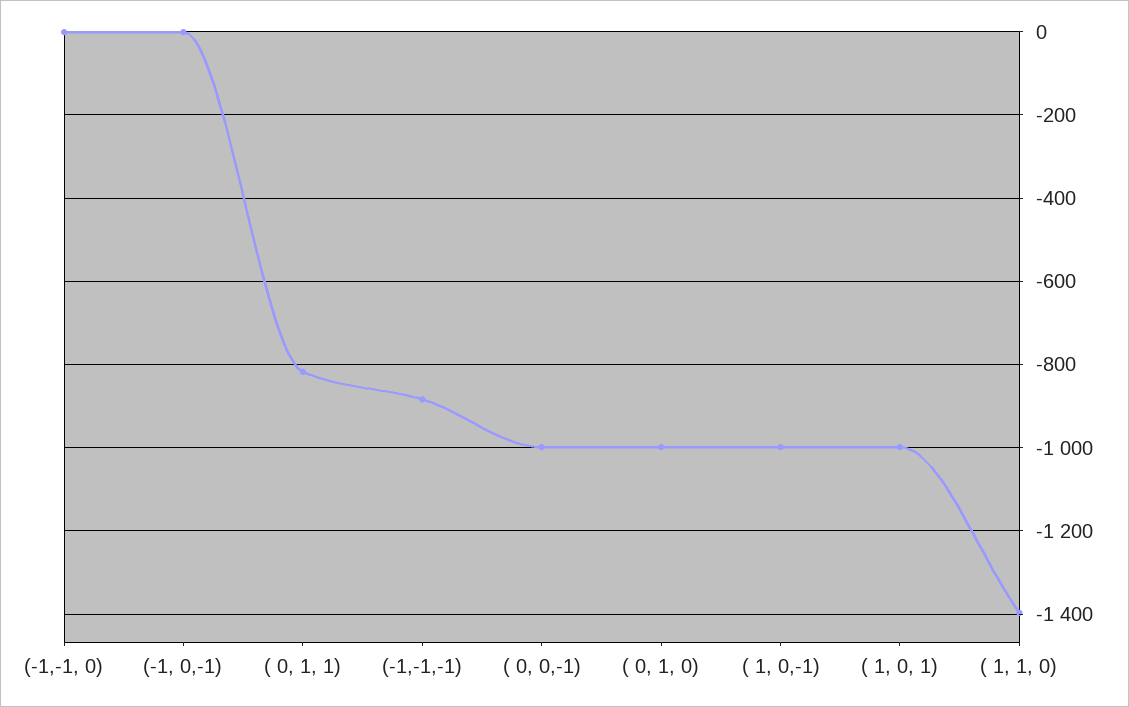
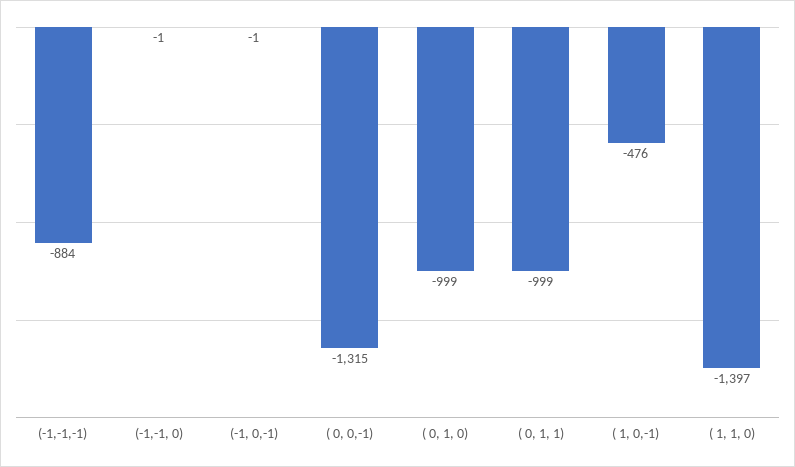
  {
    "(-1,-1, 0)": -1,
    "(-1, 0,-1)": -1,
-   "( 0, 1, 1)": -820,
+   "( 0, 1, 1)": -999,
    "(-1,-1,-1)": -884,
-   "( 0, 0,-1)": -1000,
+   "( 0, 0,-1)": -1315,
    "( 0, 1, 0)": -999,
-   "( 1, 0,-1)": -1000,
+   "( 1, 0,-1)": -476,
-   "( 1, 0, 1)": -1000,
    "( 1, 1, 0)": -1397
  }

